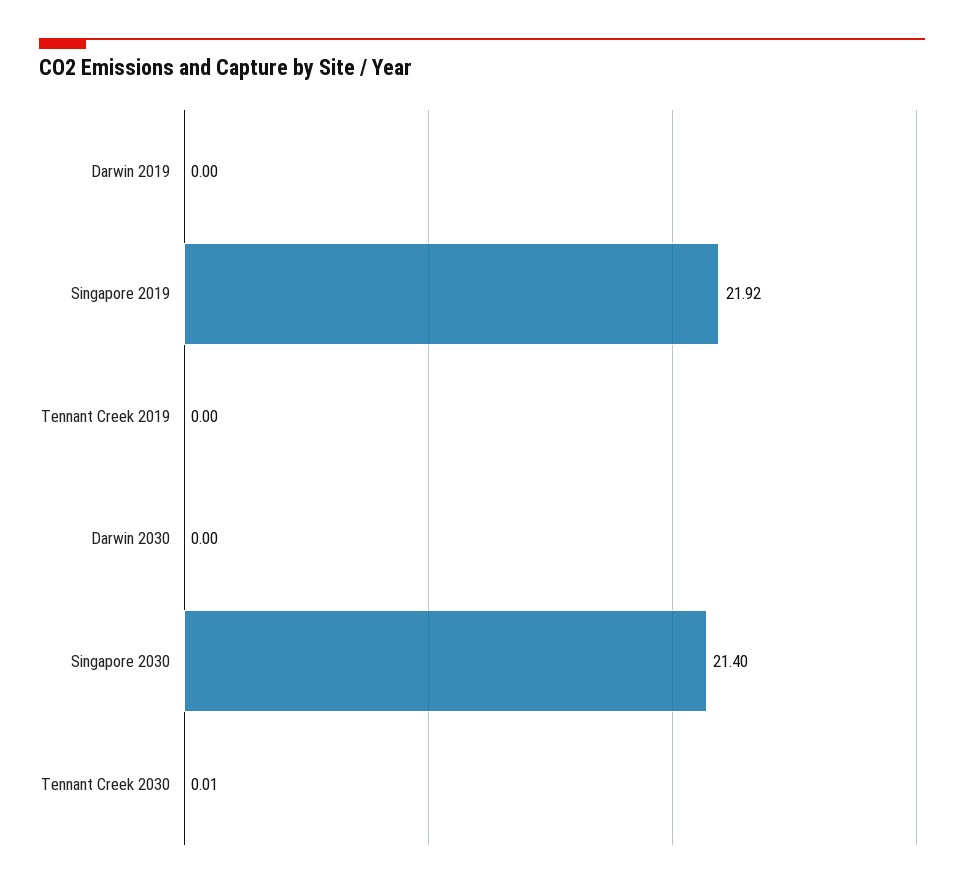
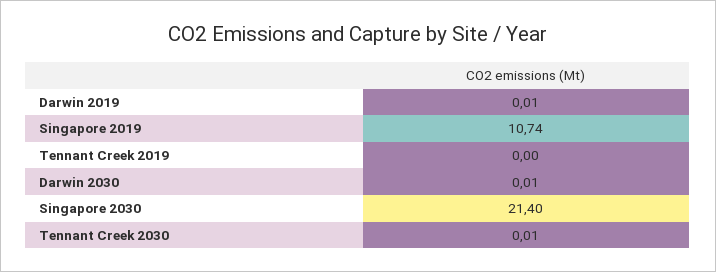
  {
-   "Darwin 2019": 0,
+   "Darwin 2019": 0.01,
-   "Singapore 2019": 21.92,
+   "Singapore 2019": 10.74,
    "Tennant Creek 2019": 0,
-   "Darwin 2030": 0,
+   "Darwin 2030": 0.01,
    "Singapore 2030": 21.4,
    "Tennant Creek 2030": 0.01
  }

